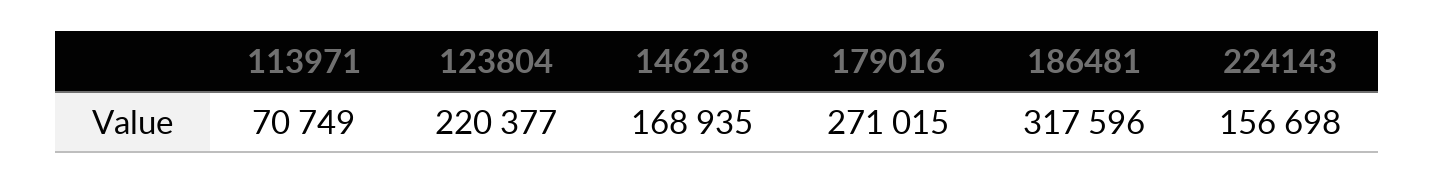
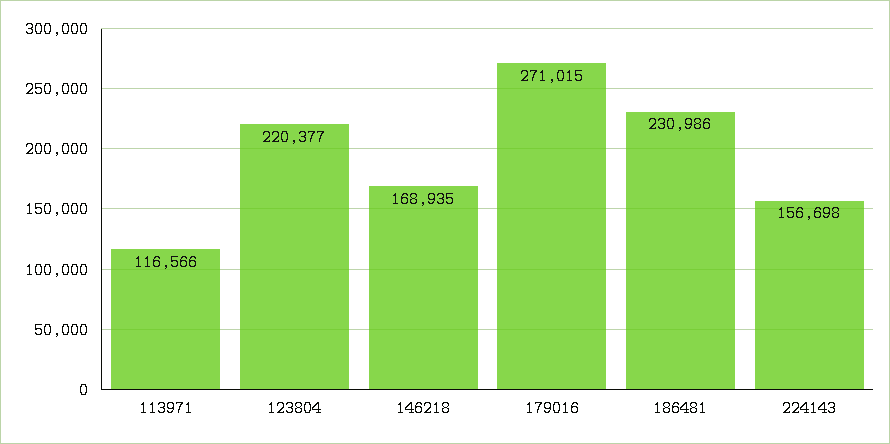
  {
-   "113971": 70749,
+   "113971": 116566,
    "123804": 220377,
    "146218": 168935,
    "179016": 271015,
-   "186481": 317596,
+   "186481": 230986,
    "224143": 156698
  }

